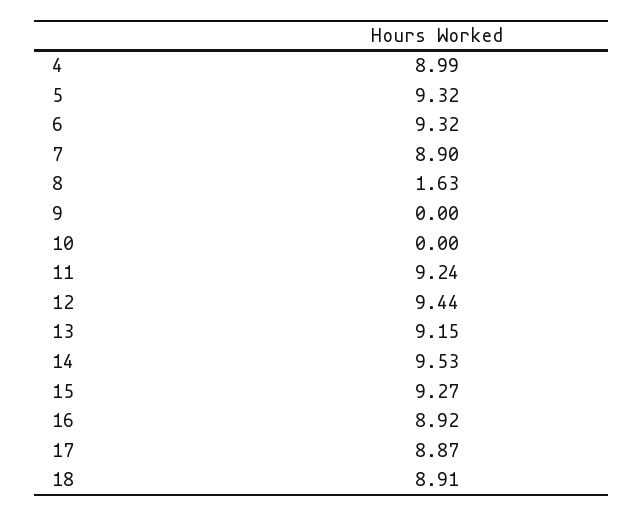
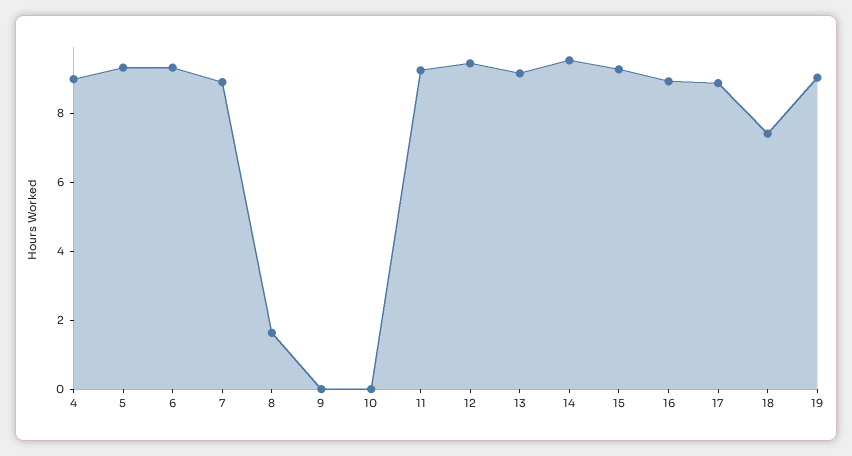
  {
    "4": 8.99,
    "5": 9.32,
    "6": 9.32,
    "7": 8.9,
    "8": 1.63,
    "9": 0,
    "10": 0,
    "11": 9.24,
    "12": 9.44,
    "13": 9.15,
    "14": 9.53,
    "15": 9.27,
    "16": 8.92,
    "17": 8.87,
-   "18": 8.91
+   "18": 7.5,
+   "19": 9
  }

